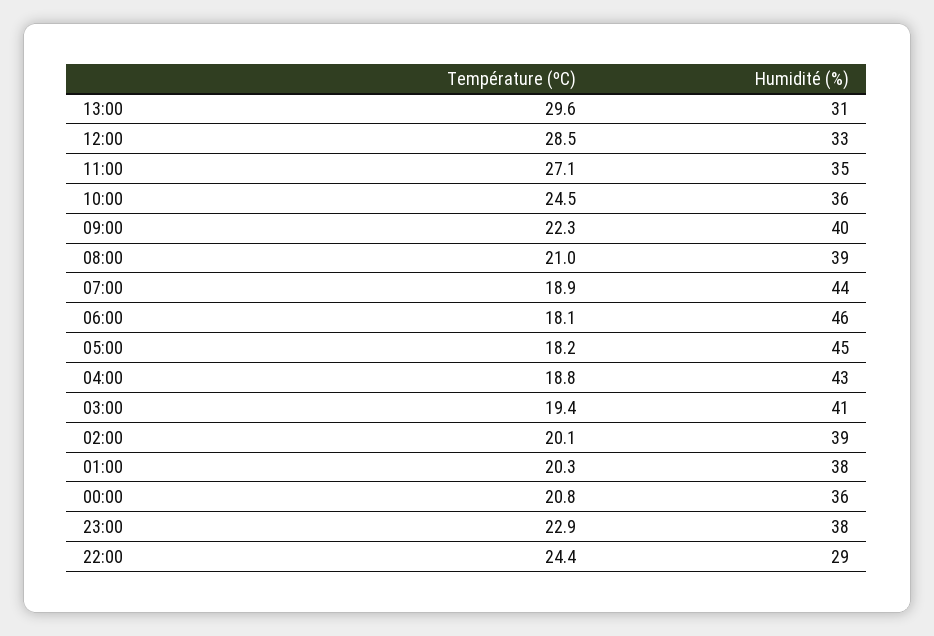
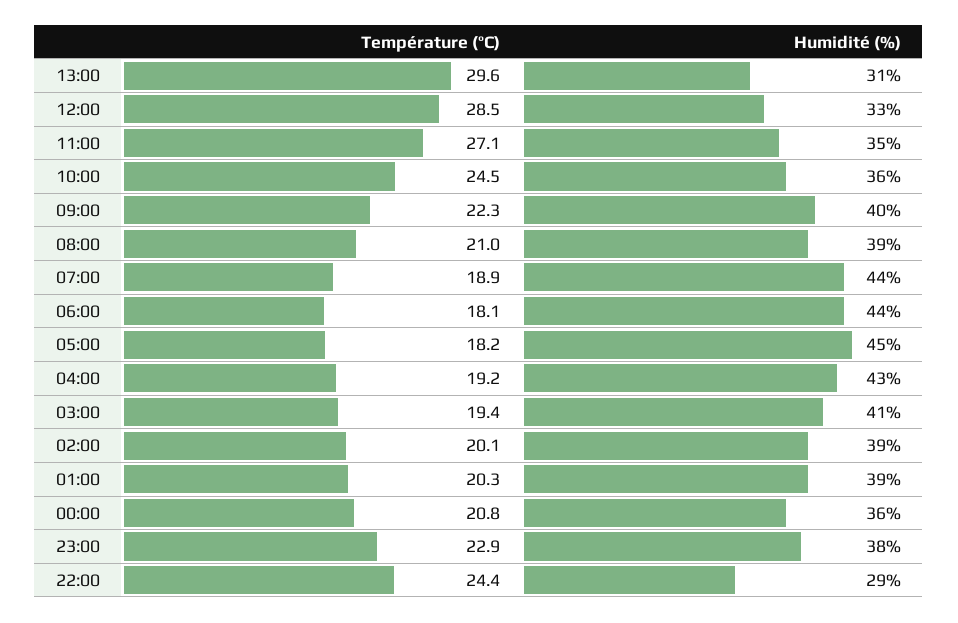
  {
    "Température (ºC)": {
      "13:00": 29.6,
      "12:00": 28.5,
      "11:00": 27.1,
      "10:00": 24.5,
      "09:00": 22.3,
      "08:00": 21,
      "07:00": 18.9,
      "06:00": 18.1,
      "05:00": 18.2,
-     "04:00": 18.8,
+     "04:00": 19.2,
      "03:00": 19.4,
      "02:00": 20.1,
      "01:00": 20.3,
      "00:00": 20.8,
      "23:00": 22.9,
      "22:00": 24.4
    },
    "Humidité (%)": {
      "13:00": 31,
      "12:00": 33,
      "11:00": 35,
      "10:00": 36,
      "09:00": 40,
      "08:00": 39,
      "07:00": 44,
-     "06:00": 46,
+     "06:00": 44,
      "05:00": 45,
      "04:00": 43,
      "03:00": 41,
      "02:00": 39,
-     "01:00": 38,
+     "01:00": 39,
      "00:00": 36,
      "23:00": 38,
      "22:00": 29
    }
  }

